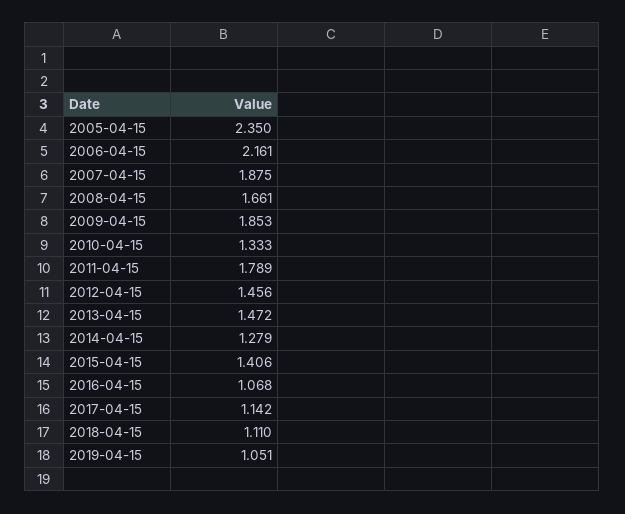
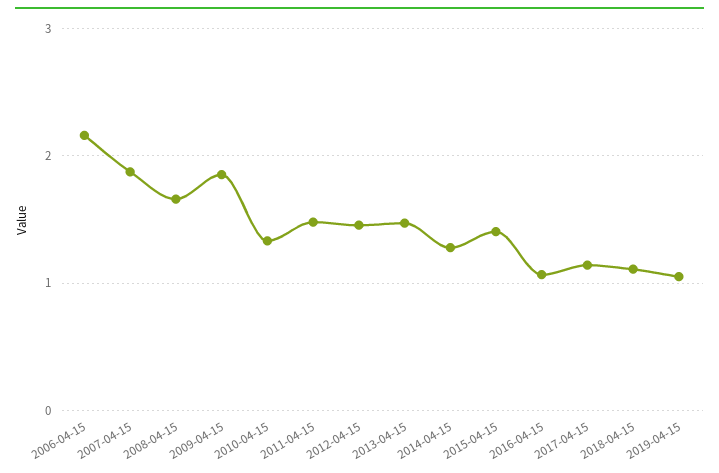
  {
-   "2005-04-15": 2.35,
    "2006-04-15": 2.161,
    "2007-04-15": 1.875,
    "2008-04-15": 1.661,
    "2009-04-15": 1.853,
    "2010-04-15": 1.333,
-   "2011-04-15": 1.789,
+   "2011-04-15": 1.5,
    "2012-04-15": 1.456,
    "2013-04-15": 1.472,
    "2014-04-15": 1.279,
    "2015-04-15": 1.406,
    "2016-04-15": 1.068,
    "2017-04-15": 1.142,
    "2018-04-15": 1.11,
    "2019-04-15": 1.051
  }

